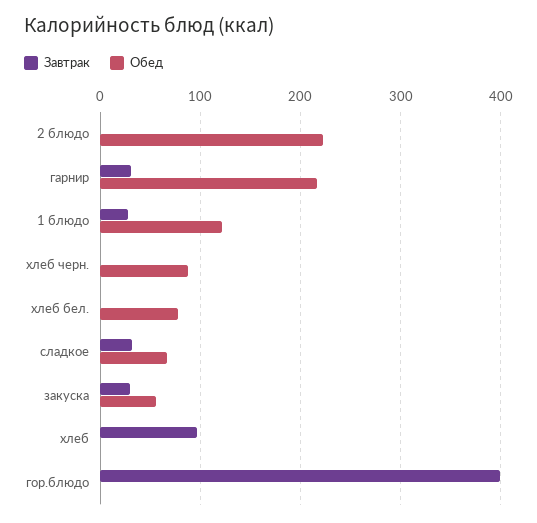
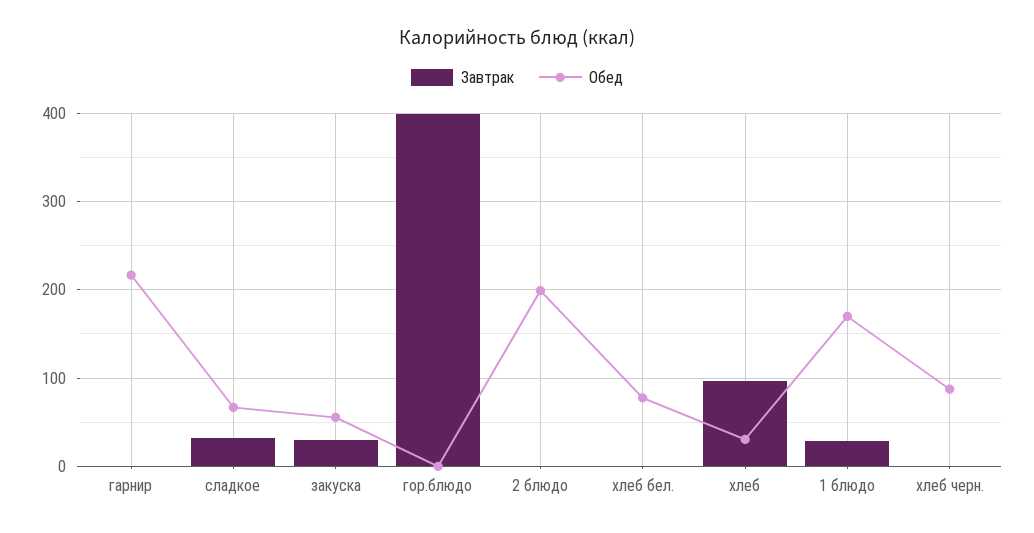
  {
    "Завтрак": {
      "2 блюдо": 0,
-     "гарнир": 30,
+     "гарнир": 0,
      "1 блюдо": 30,
      "хлеб черн.": 0,
      "хлеб бел.": 0,
      "сладкое": 30,
      "закуска": 30,
      "хлеб": 100,
      "гор.блюдо": 400
    },
    "Обед": {
-     "2 блюдо": 220,
+     "2 блюдо": 200,
      "гарнир": 220,
-     "1 блюдо": 120,
+     "1 блюдо": 170,
      "хлеб черн.": 90,
      "хлеб бел.": 80,
      "сладкое": 70,
      "закуска": 60,
-     "хлеб": 0,
+     "хлеб": 30,
      "гор.блюдо": 0
    }
  }

